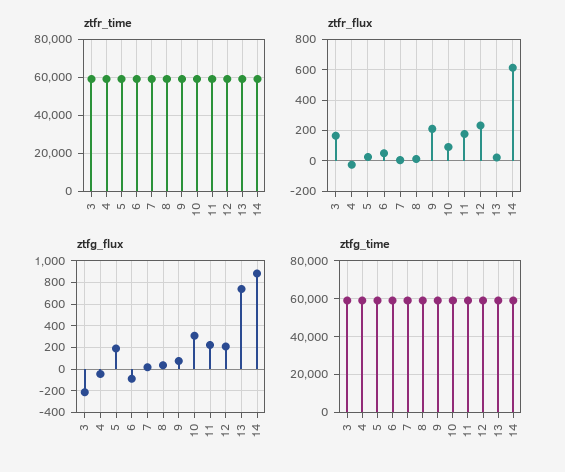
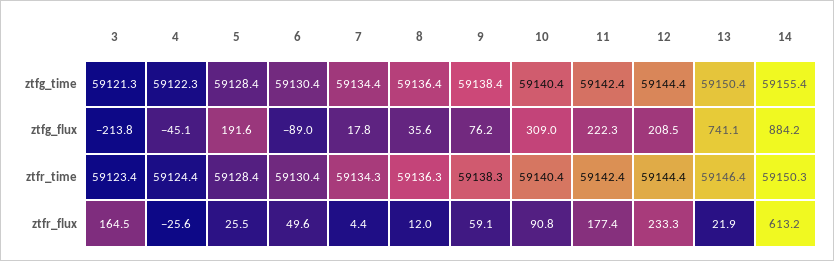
  {
    "ztfr_time": {
      "3": 59123.4,
      "4": 59124.4,
      "5": 59128.4,
      "6": 59130.4,
      "7": 59134.3,
      "8": 59136.3,
      "9": 59138.3,
      "10": 59140.4,
      "11": 59142.4,
      "12": 59144.4,
      "13": 59146.4,
      "14": 59150.3
    },
    "ztfr_flux": {
      "3": 164.5,
      "4": -25.6,
      "5": 25.5,
      "6": 49.6,
      "7": 4.4,
      "8": 12,
-     "9": 200,
+     "9": 59.1,
      "10": 90.8,
      "11": 177.4,
      "12": 233.3,
      "13": 21.9,
      "14": 613.2
    },
    "ztfg_flux": {
      "3": -213.8,
      "4": -45.1,
      "5": 191.6,
      "6": -89,
      "7": 17.8,
      "8": 35.6,
      "9": 76.2,
      "10": 309,
      "11": 222.3,
      "12": 208.5,
      "13": 741.1,
      "14": 884.2
    },
    "ztfg_time": {
      "3": 59121.3,
      "4": 59122.3,
      "5": 59128.4,
      "6": 59130.4,
      "7": 59134.4,
      "8": 59136.4,
      "9": 59138.4,
      "10": 59140.4,
      "11": 59142.4,
      "12": 59144.4,
      "13": 59150.4,
      "14": 59155.4
    }
  }

